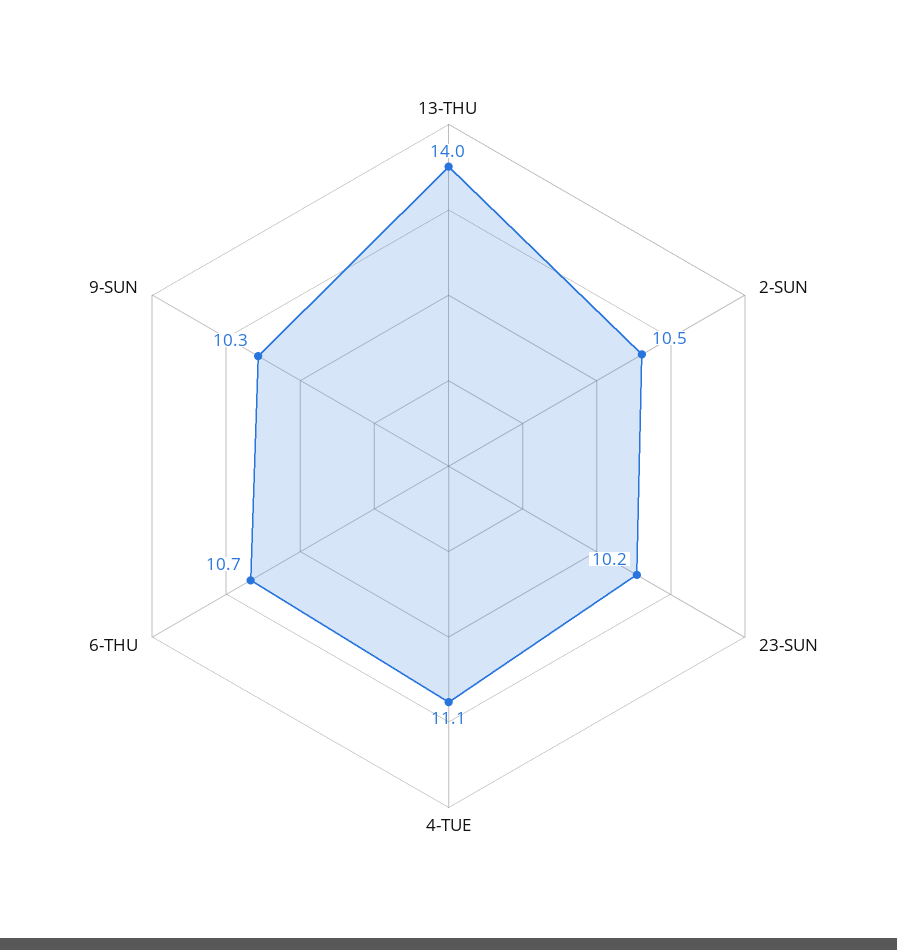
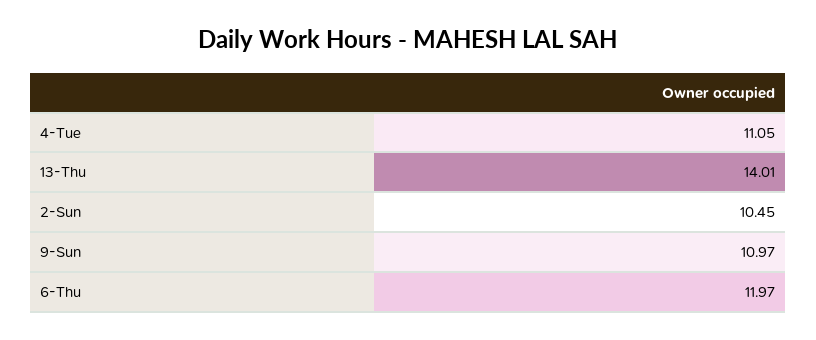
  {
    "13-THU": 14.01,
    "2-SUN": 10.45,
-   "23-SUN": 10.2,
    "4-TUE": 11.05,
-   "6-THU": 10.7,
+   "6-THU": 11.97,
-   "9-SUN": 10.3
+   "9-SUN": 10.97
  }

